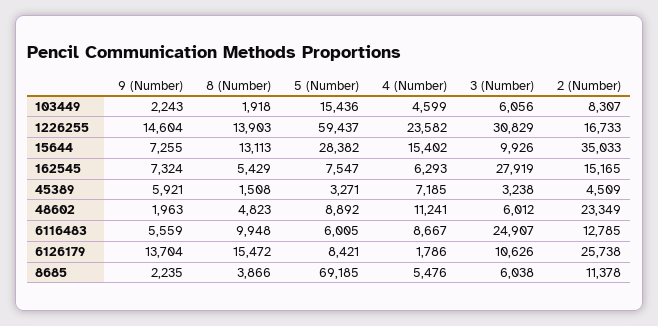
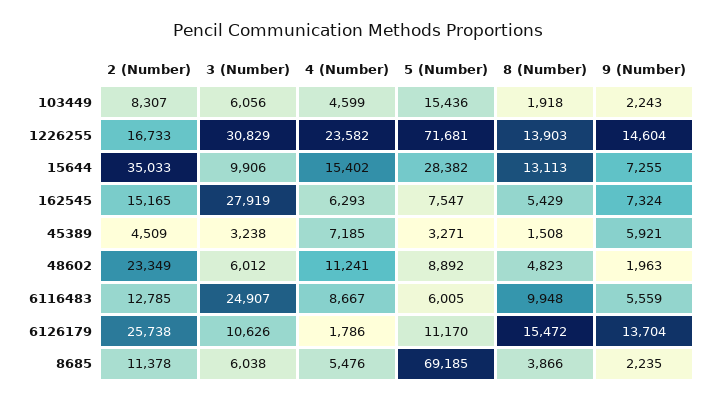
  {
    "9 (Number)": {
      "103449": 2243,
      "1226255": 14604,
      "15644": 7255,
      "162545": 7324,
      "45389": 5921,
      "48602": 1963,
      "6116483": 5559,
      "6126179": 13704,
      "8685": 2235
    },
    "8 (Number)": {
      "103449": 1918,
      "1226255": 13903,
      "15644": 13113,
      "162545": 5429,
      "45389": 1508,
      "48602": 4823,
      "6116483": 9948,
      "6126179": 15472,
      "8685": 3866
    },
    "5 (Number)": {
      "103449": 15436,
-     "1226255": 59437,
+     "1226255": 71681,
      "15644": 28382,
      "162545": 7547,
      "45389": 3271,
      "48602": 8892,
      "6116483": 6005,
-     "6126179": 8421,
+     "6126179": 11170,
      "8685": 69185
    },
    "4 (Number)": {
      "103449": 4599,
      "1226255": 23582,
      "15644": 15402,
      "162545": 6293,
      "45389": 7185,
      "48602": 11241,
      "6116483": 8667,
      "6126179": 1786,
      "8685": 5476
    },
    "3 (Number)": {
      "103449": 6056,
      "1226255": 30829,
-     "15644": 9926,
+     "15644": 9906,
      "162545": 27919,
      "45389": 3238,
      "48602": 6012,
      "6116483": 24907,
      "6126179": 10626,
      "8685": 6038
    },
    "2 (Number)": {
      "103449": 8307,
      "1226255": 16733,
      "15644": 35033,
      "162545": 15165,
      "45389": 4509,
      "48602": 23349,
      "6116483": 12785,
      "6126179": 25738,
      "8685": 11378
    }
  }

